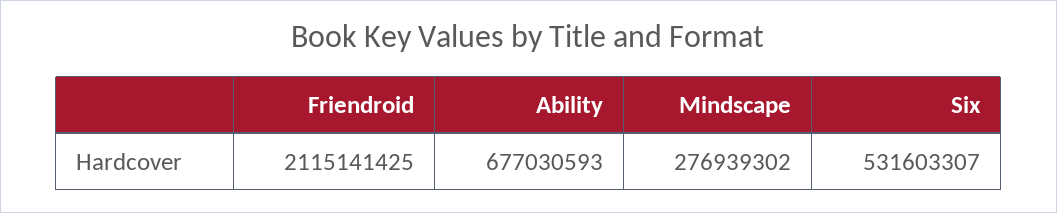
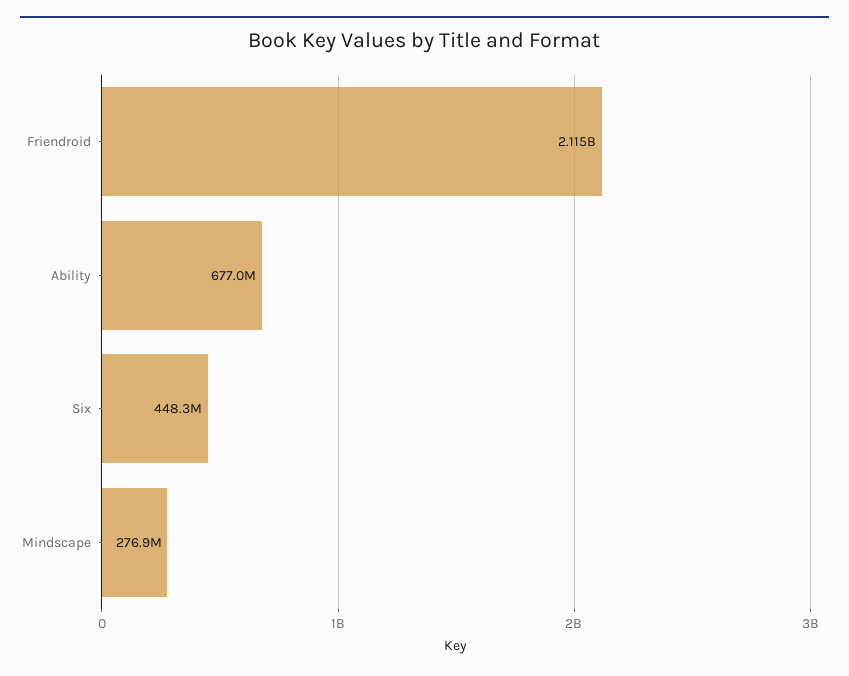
  {
    "Friendroid": 2115141425,
    "Ability": 677030593,
    "Mindscape": 276939302,
-   "Six": 531603307
+   "Six": 448300000
  }

